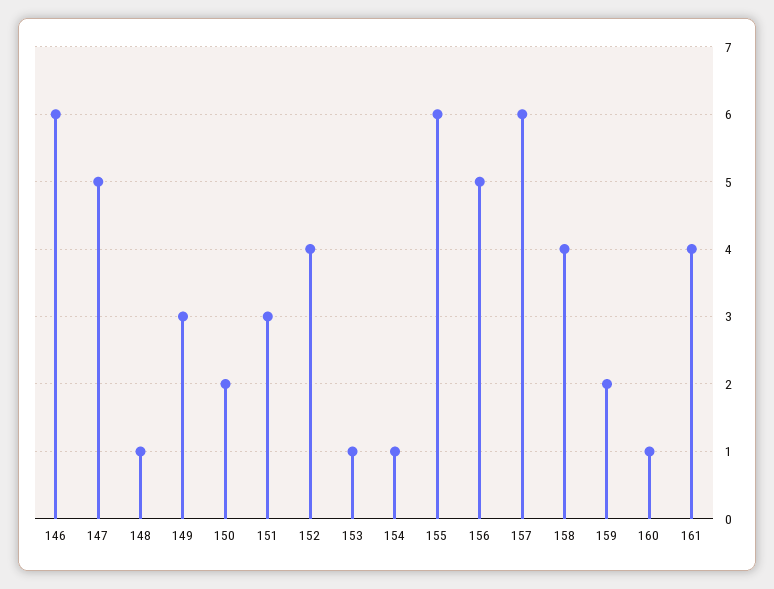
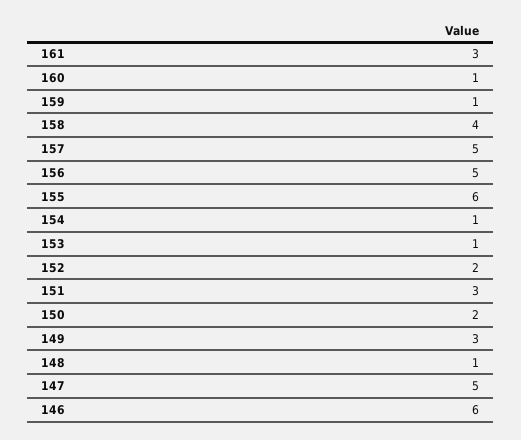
  {
    "146": 6,
    "147": 5,
    "148": 1,
    "149": 3,
    "150": 2,
    "151": 3,
-   "152": 4,
+   "152": 2,
    "153": 1,
    "154": 1,
    "155": 6,
    "156": 5,
-   "157": 6,
+   "157": 5,
    "158": 4,
-   "159": 2,
+   "159": 1,
    "160": 1,
-   "161": 4
+   "161": 3
  }

